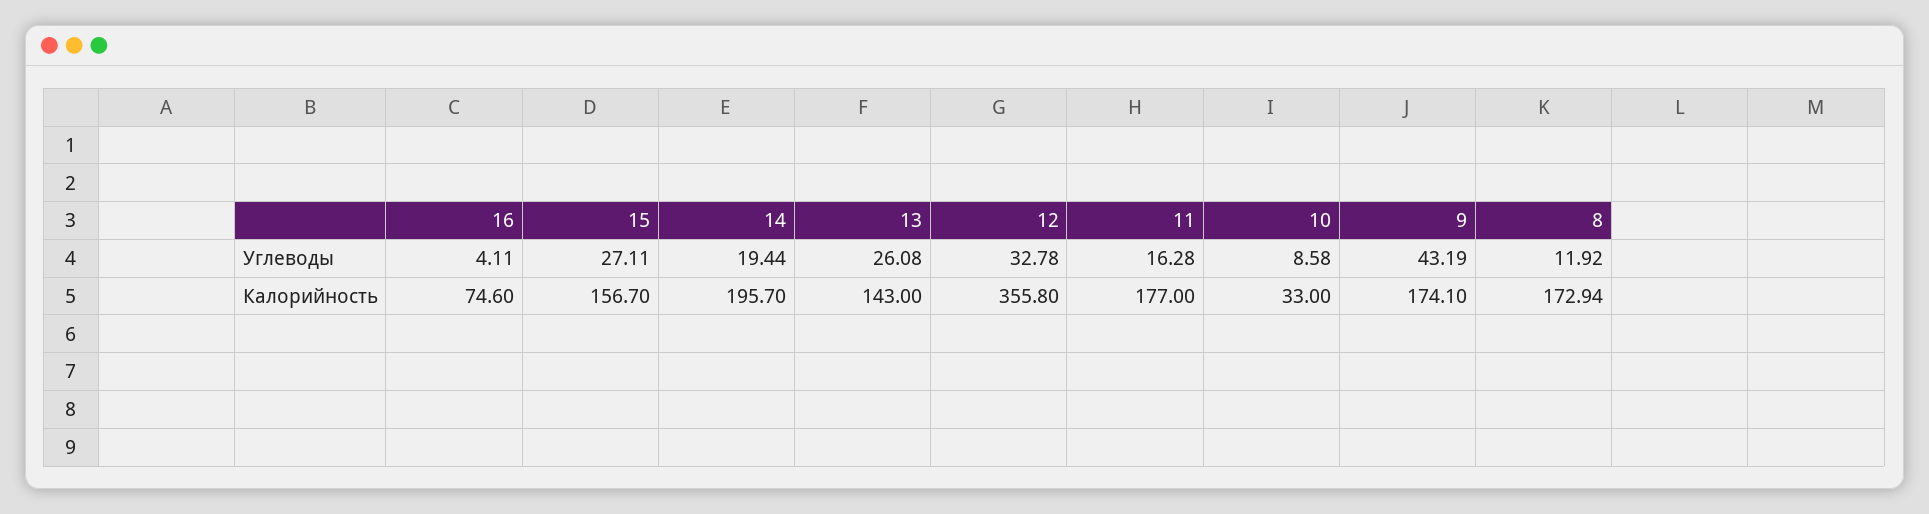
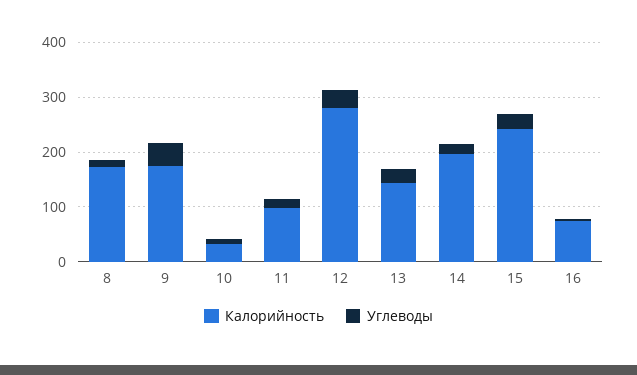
  {
    "Углеводы": {
      "16": 4.11,
      "15": 27.11,
      "14": 19.44,
      "13": 26.08,
      "12": 32.78,
      "11": 16.28,
      "10": 8.58,
      "9": 43.19,
      "8": 11.92
    },
    "Калорийность": {
      "16": 74.6,
-     "15": 156.7,
+     "15": 240,
      "14": 195.7,
      "13": 143,
-     "12": 355.8,
+     "12": 280,
-     "11": 177,
+     "11": 100,
      "10": 33,
      "9": 174.1,
      "8": 172.94
    }
  }

